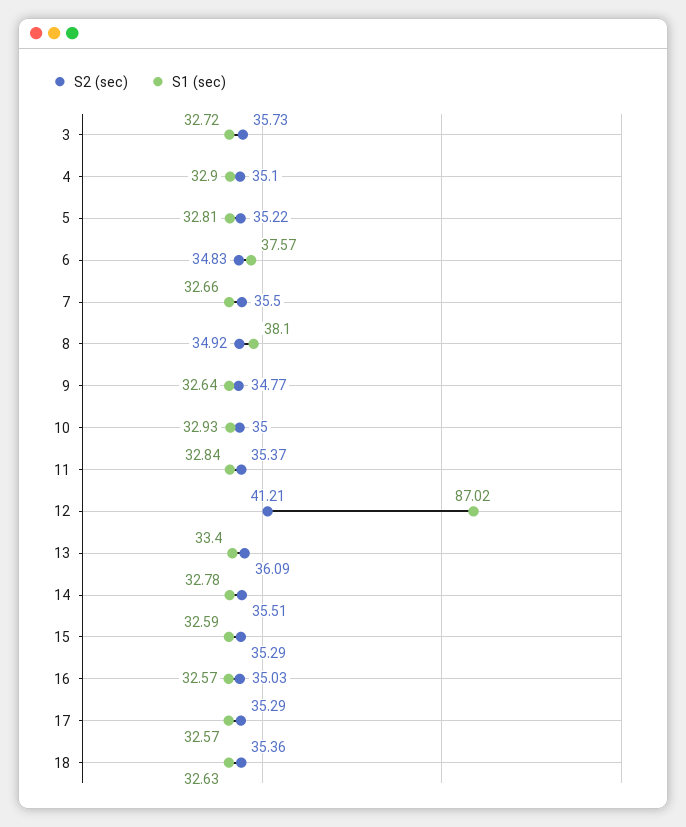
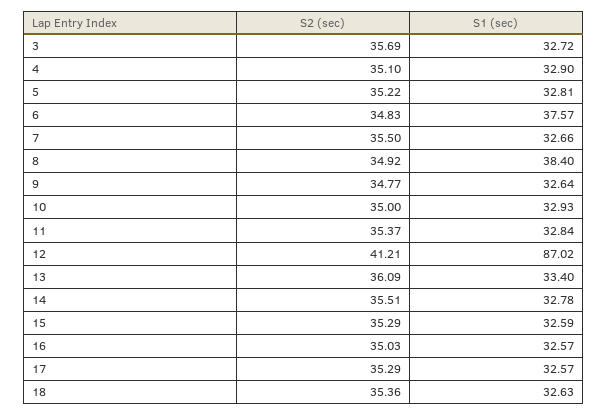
  {
    "S2 (sec)": {
-     "3": 35.73,
+     "3": 35.69,
      "4": 35.1,
      "5": 35.22,
      "6": 34.83,
      "7": 35.5,
      "8": 34.92,
      "9": 34.77,
      "10": 35,
      "11": 35.37,
      "12": 41.21,
      "13": 36.09,
      "14": 35.51,
      "15": 35.29,
      "16": 35.03,
      "17": 35.29,
      "18": 35.36
    },
    "S1 (sec)": {
      "3": 32.72,
      "4": 32.9,
      "5": 32.81,
      "6": 37.57,
      "7": 32.66,
-     "8": 38.1,
+     "8": 38.4,
      "9": 32.64,
      "10": 32.93,
      "11": 32.84,
      "12": 87.02,
      "13": 33.4,
      "14": 32.78,
      "15": 32.59,
      "16": 32.57,
      "17": 32.57,
      "18": 32.63
    }
  }

